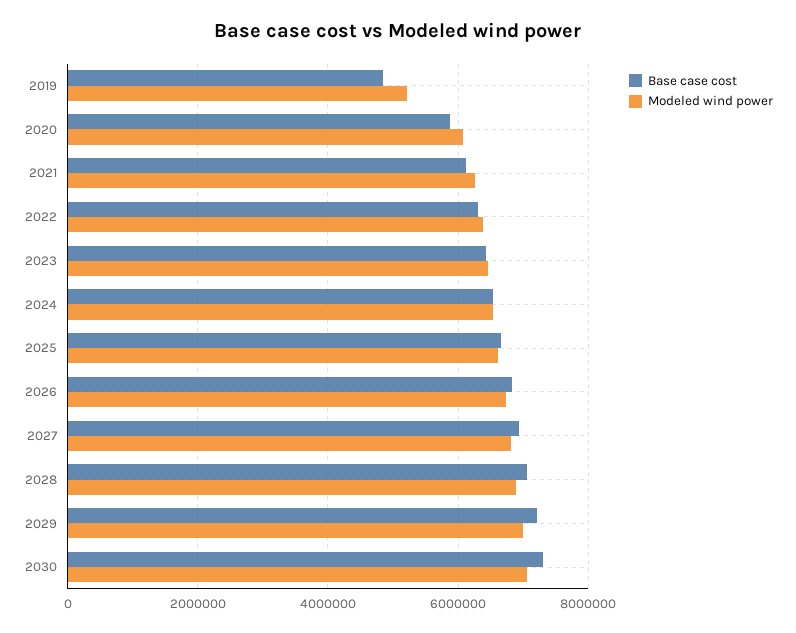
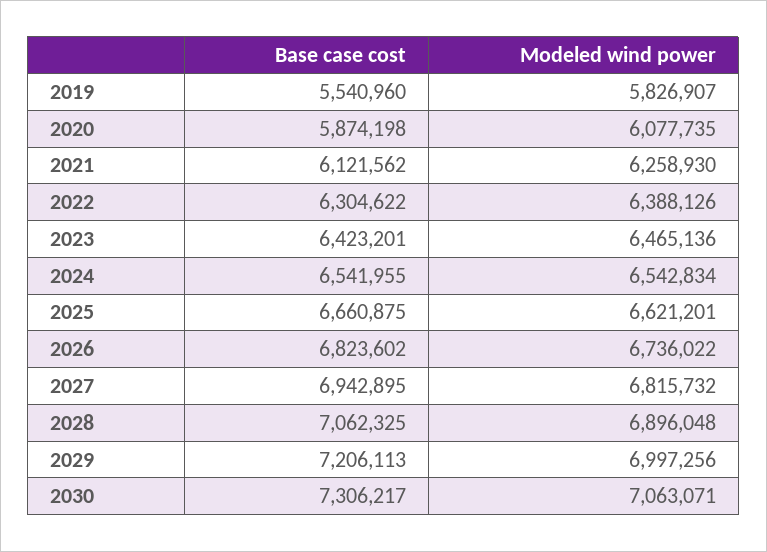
  {
    "Base case cost": {
-     "2019": 4800000,
+     "2019": 5540960,
      "2020": 5874198,
      "2021": 6121562,
      "2022": 6304622,
      "2023": 6423201,
      "2024": 6541955,
      "2025": 6660875,
      "2026": 6823602,
      "2027": 6942895,
      "2028": 7062325,
      "2029": 7206113,
      "2030": 7306217
    },
    "Modeled wind power": {
-     "2019": 5200000,
+     "2019": 5826907,
      "2020": 6077735,
      "2021": 6258930,
      "2022": 6388126,
      "2023": 6465136,
      "2024": 6542834,
      "2025": 6621201,
      "2026": 6736022,
      "2027": 6815732,
      "2028": 6896048,
      "2029": 6997256,
      "2030": 7063071
    }
  }

